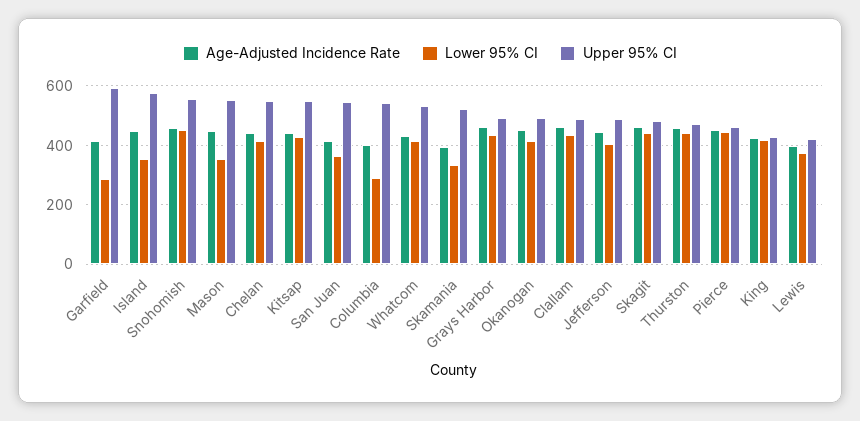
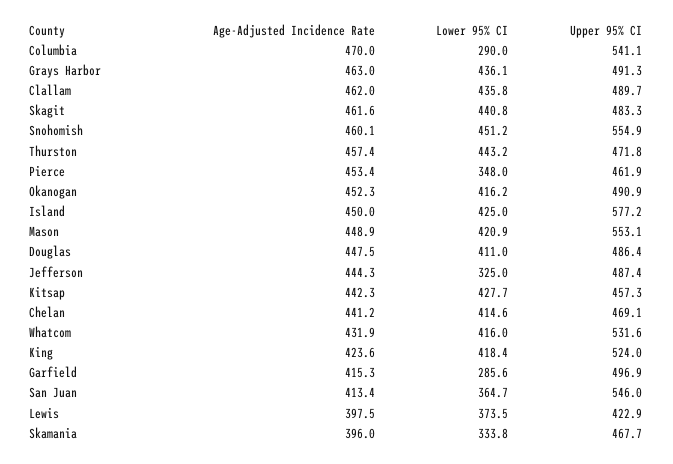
  {
    "Age-Adjusted Incidence Rate": {
      "Garfield": 415.3,
      "Island": 450,
      "Snohomish": 460.1,
      "Mason": 448.9,
      "Chelan": 441.2,
      "Kitsap": 442.3,
      "San Juan": 413.4,
-     "Columbia": 400,
+     "Columbia": 470,
      "Whatcom": 431.9,
      "Skamania": 396,
      "Grays Harbor": 463,
      "Okanogan": 452.3,
      "Clallam": 462,
      "Jefferson": 444.3,
      "Skagit": 461.6,
      "Thurston": 457.4,
      "Pierce": 453.4,
      "King": 423.6,
-     "Lewis": 397.5
+     "Lewis": 397.5,
+     "Douglas": 447.5
    },
    "Lower 95% CI": {
      "Garfield": 285.6,
-     "Island": 350,
+     "Island": 425,
      "Snohomish": 451.2,
-     "Mason": 350,
+     "Mason": 420.9,
      "Chelan": 414.6,
      "Kitsap": 427.7,
      "San Juan": 364.7,
      "Columbia": 290,
      "Whatcom": 416,
      "Skamania": 333.8,
      "Grays Harbor": 436.1,
      "Okanogan": 416.2,
      "Clallam": 435.8,
-     "Jefferson": 400,
+     "Jefferson": 325,
      "Skagit": 440.8,
      "Thurston": 443.2,
-     "Pierce": 450,
+     "Pierce": 348,
      "King": 418.4,
-     "Lewis": 373.5
+     "Lewis": 373.5,
+     "Douglas": 411
    },
    "Upper 95% CI": {
-     "Garfield": 600,
+     "Garfield": 496.9,
      "Island": 577.2,
      "Snohomish": 554.9,
      "Mason": 553.1,
-     "Chelan": 550,
+     "Chelan": 469.1,
-     "Kitsap": 550,
+     "Kitsap": 457.3,
      "San Juan": 546,
      "Columbia": 541.1,
      "Whatcom": 531.6,
-     "Skamania": 525,
+     "Skamania": 467.7,
      "Grays Harbor": 491.3,
      "Okanogan": 490.9,
      "Clallam": 489.7,
      "Jefferson": 487.4,
      "Skagit": 483.3,
      "Thurston": 471.8,
      "Pierce": 461.9,
-     "King": 425,
+     "King": 524,
-     "Lewis": 422.9
+     "Lewis": 422.9,
+     "Douglas": 486.4
    }
  }

